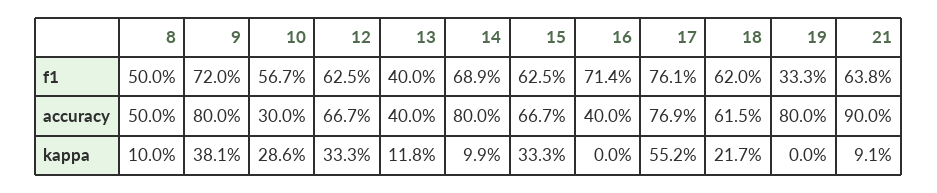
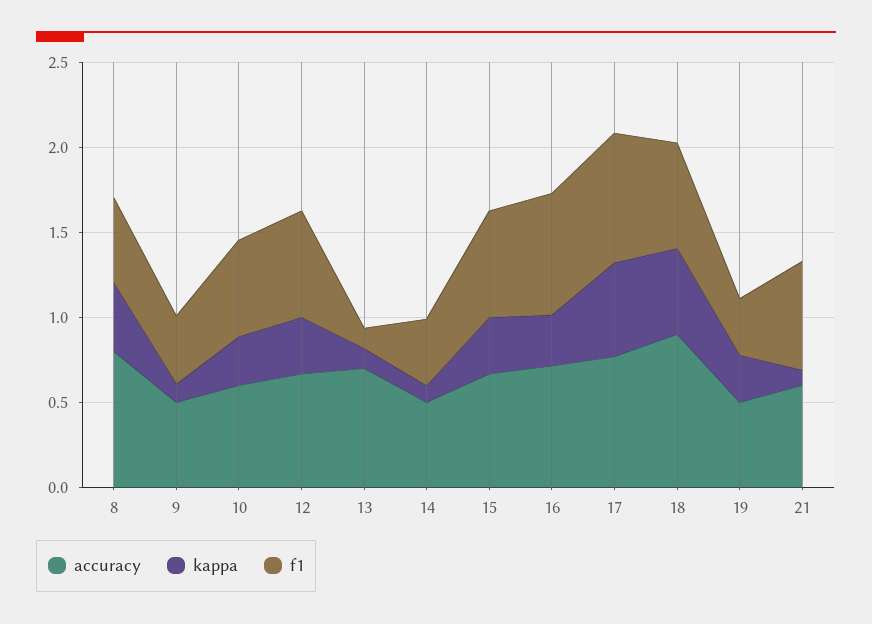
  {
    "f1": {
      "8": 0.5,
-     "9": 0.72,
+     "9": 0.4,
      "10": 0.567,
      "12": 0.625,
-     "13": 0.4,
+     "13": 0.1,
-     "14": 0.689,
+     "14": 0.4,
      "15": 0.625,
      "16": 0.714,
      "17": 0.761,
      "18": 0.62,
      "19": 0.333,
      "21": 0.638
    },
    "accuracy": {
-     "8": 0.5,
+     "8": 0.8,
-     "9": 0.8,
+     "9": 0.5,
-     "10": 0.3,
+     "10": 0.6,
      "12": 0.667,
-     "13": 0.4,
+     "13": 0.7,
-     "14": 0.8,
+     "14": 0.5,
      "15": 0.667,
-     "16": 0.4,
+     "16": 0.7,
      "17": 0.769,
-     "18": 0.615,
+     "18": 0.9,
-     "19": 0.8,
+     "19": 0.5,
-     "21": 0.9
+     "21": 0.6
    },
    "kappa": {
-     "8": 0.1,
+     "8": 0.4,
-     "9": 0.381,
+     "9": 0.1,
      "10": 0.286,
      "12": 0.333,
      "13": 0.118,
      "14": 0.099,
      "15": 0.333,
-     "16": 0,
+     "16": 0.3,
      "17": 0.552,
-     "18": 0.217,
+     "18": 0.5,
-     "19": 0,
+     "19": 0.3,
      "21": 0.091
    }
  }

